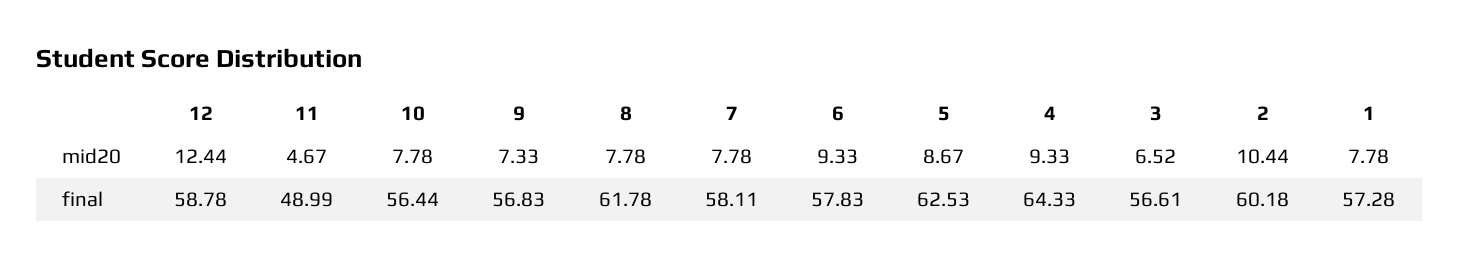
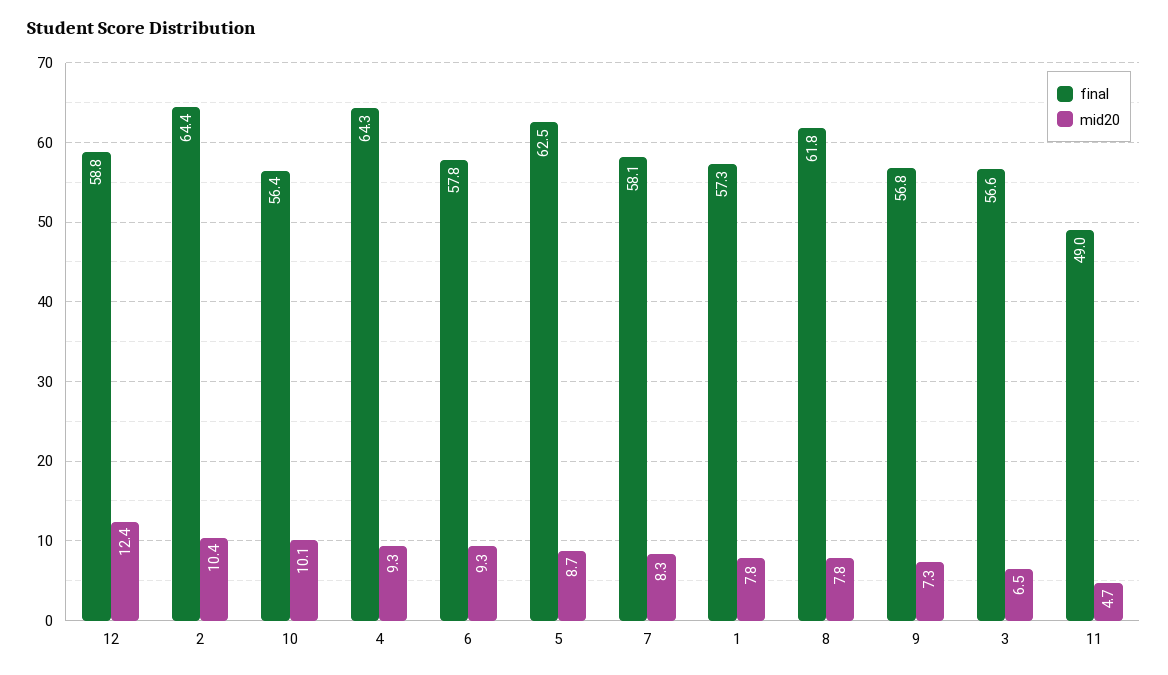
  {
    "mid20": {
      "12": 12.44,
      "11": 4.67,
-     "10": 7.78,
+     "10": 10.1,
      "9": 7.33,
      "8": 7.78,
-     "7": 7.78,
+     "7": 8.3,
      "6": 9.33,
      "5": 8.67,
      "4": 9.33,
      "3": 6.52,
      "2": 10.44,
      "1": 7.78
    },
    "final": {
      "12": 58.78,
      "11": 48.99,
      "10": 56.44,
      "9": 56.83,
      "8": 61.78,
      "7": 58.11,
      "6": 57.83,
      "5": 62.53,
      "4": 64.33,
      "3": 56.61,
-     "2": 60.18,
+     "2": 64.4,
      "1": 57.28
    }
  }

